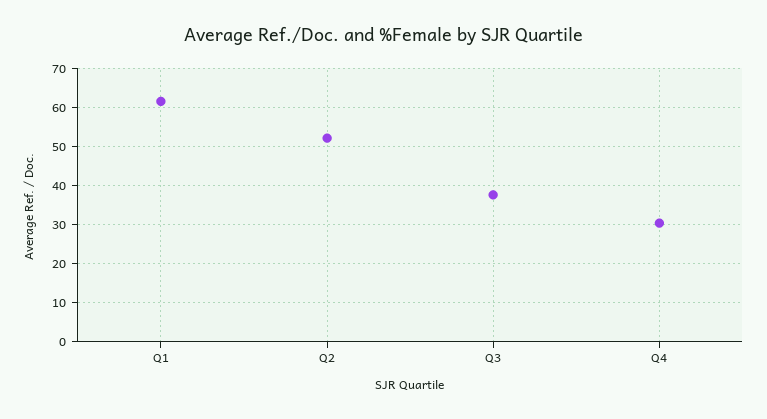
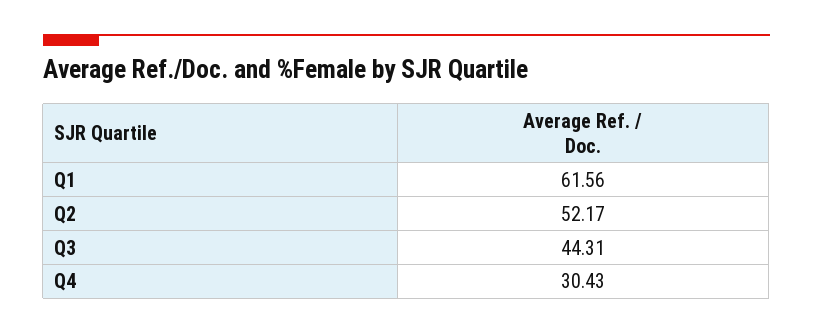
  {
    "Q1": 61.56,
    "Q2": 52.17,
-   "Q3": 38,
+   "Q3": 44.31,
    "Q4": 30.43
  }

